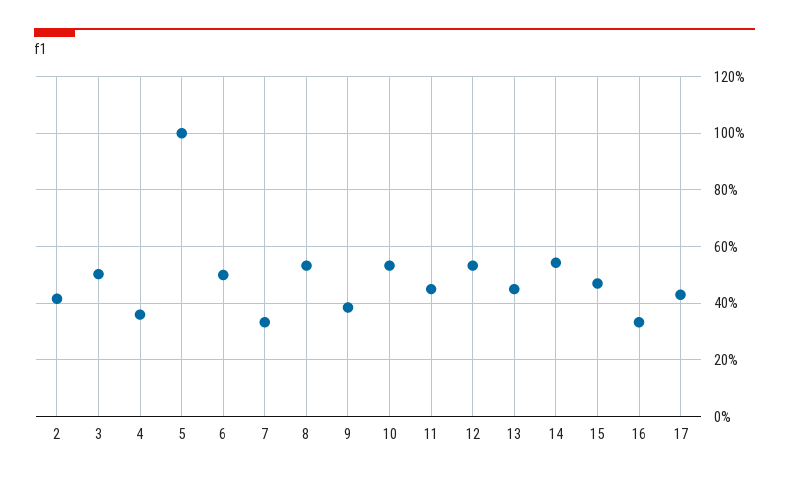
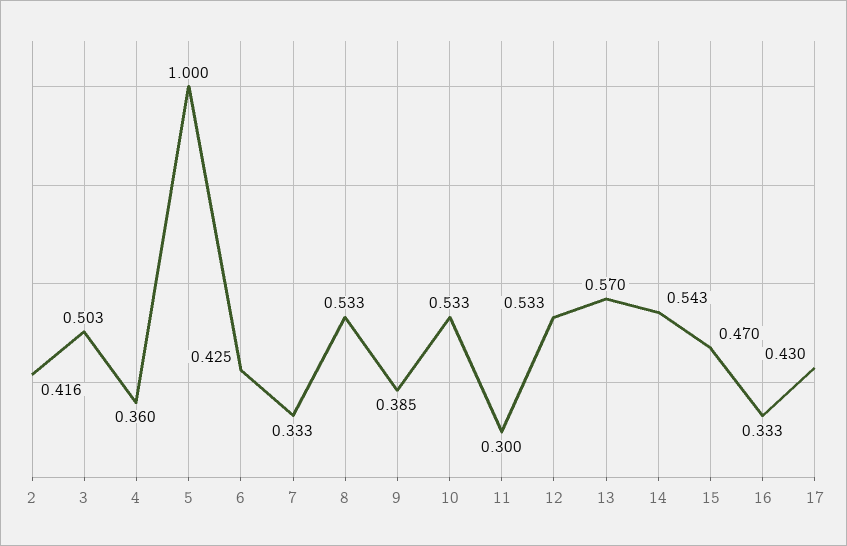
  {
    "2": 0.416,
    "3": 0.503,
    "4": 0.36,
    "5": 1,
-   "6": 0.5,
+   "6": 0.425,
    "7": 0.333,
    "8": 0.533,
    "9": 0.385,
    "10": 0.533,
-   "11": 0.45,
+   "11": 0.3,
    "12": 0.533,
-   "13": 0.45,
+   "13": 0.57,
    "14": 0.543,
    "15": 0.47,
    "16": 0.333,
    "17": 0.43
  }

